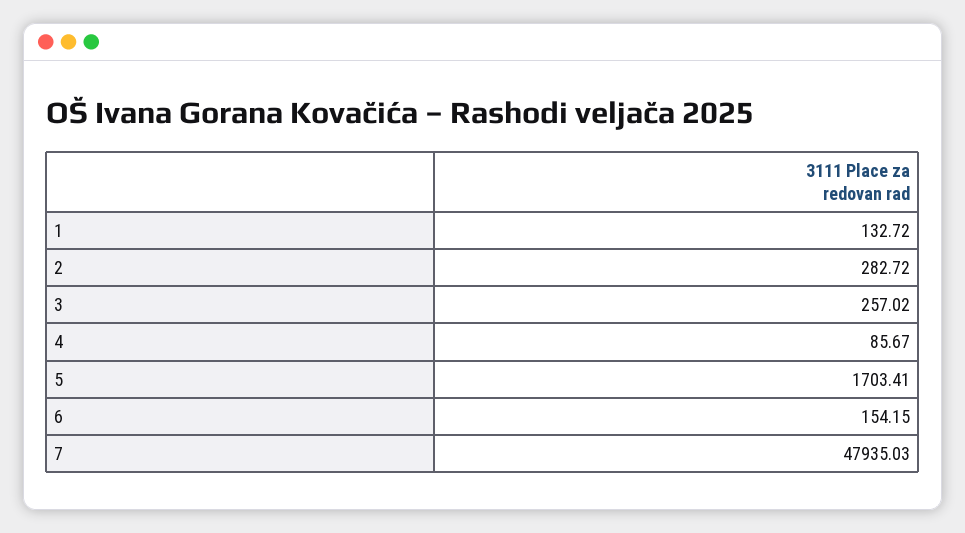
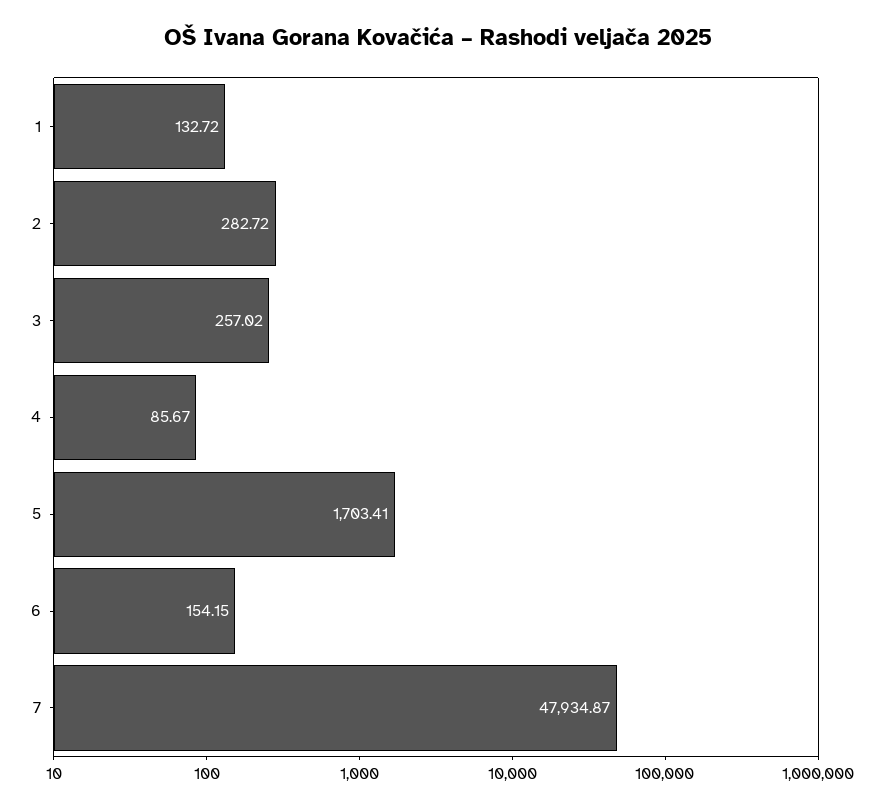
  {
    "1": 132.72,
    "2": 282.72,
    "3": 257.02,
    "4": 85.67,
    "5": 1703.41,
    "6": 154.15,
-   "7": 47935.03
+   "7": 47934.87
  }

